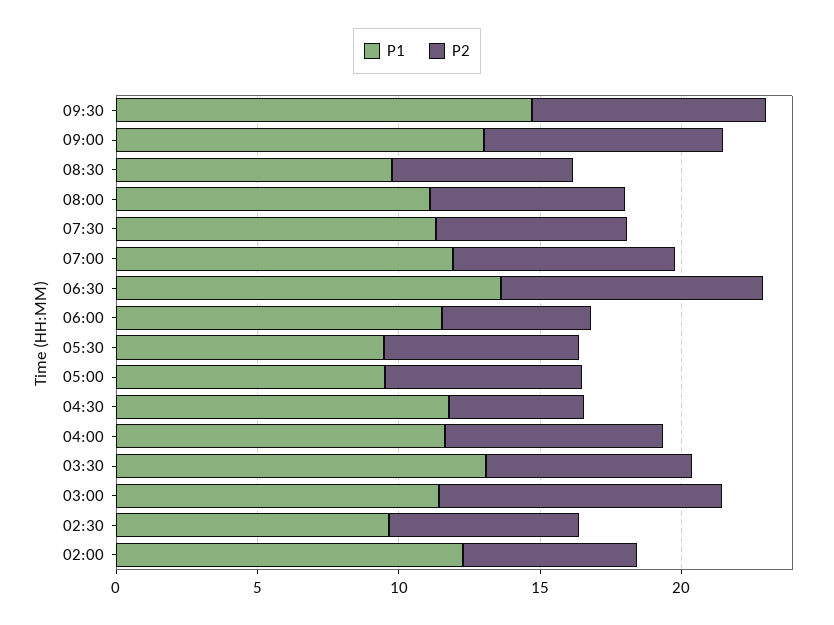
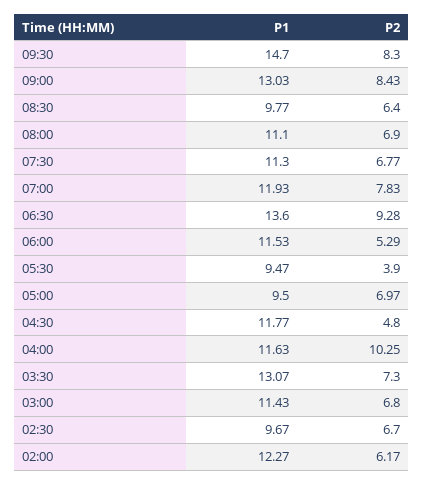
  {
    "P1": {
      "09:30": 14.7,
      "09:00": 13.03,
      "08:30": 9.77,
      "08:00": 11.1,
      "07:30": 11.3,
      "07:00": 11.93,
      "06:30": 13.6,
      "06:00": 11.53,
      "05:30": 9.47,
      "05:00": 9.5,
      "04:30": 11.77,
      "04:00": 11.63,
      "03:30": 13.07,
      "03:00": 11.43,
      "02:30": 9.67,
      "02:00": 12.27
    },
    "P2": {
      "09:30": 8.3,
      "09:00": 8.43,
      "08:30": 6.4,
      "08:00": 6.9,
      "07:30": 6.77,
      "07:00": 7.83,
      "06:30": 9.28,
      "06:00": 5.29,
-     "05:30": 7,
+     "05:30": 3.9,
      "05:00": 6.97,
      "04:30": 4.8,
-     "04:00": 8,
+     "04:00": 10.25,
      "03:30": 7.3,
-     "03:00": 10,
+     "03:00": 6.8,
      "02:30": 6.7,
      "02:00": 6.17
    }
  }

